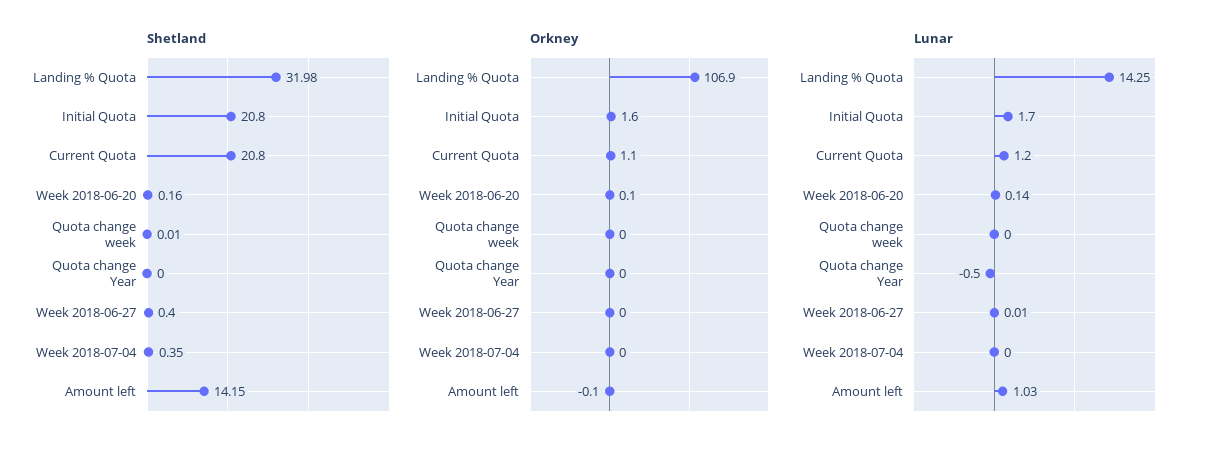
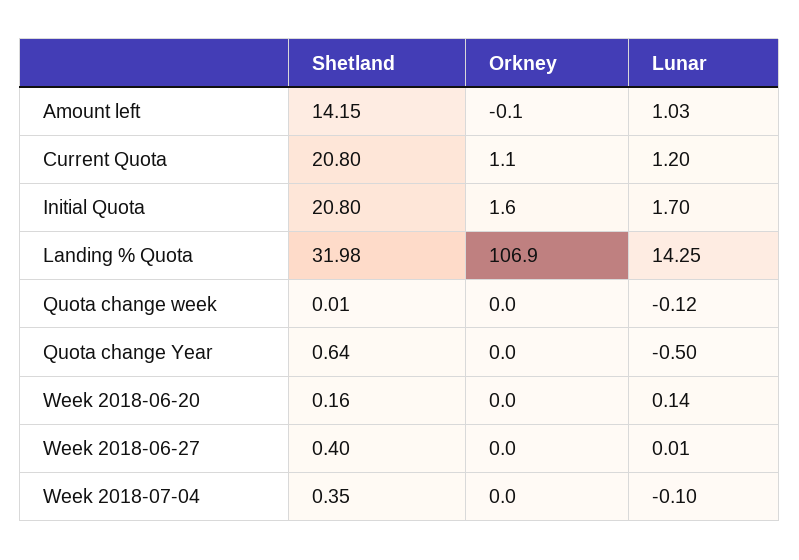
  {
    "Shetland": {
      "Landing % Quota": 31.98,
      "Initial Quota": 20.8,
      "Current Quota": 20.8,
      "Week 2018-06-20": 0.16,
      "Quota change week": 0.01,
-     "Quota change Year": 0,
+     "Quota change Year": 0.64,
      "Week 2018-06-27": 0.4,
      "Week 2018-07-04": 0.35,
      "Amount left": 14.15
    },
    "Orkney": {
      "Landing % Quota": 106.9,
      "Initial Quota": 1.6,
      "Current Quota": 1.1,
-     "Week 2018-06-20": 0.1,
+     "Week 2018-06-20": 0,
      "Quota change week": 0,
      "Quota change Year": 0,
      "Week 2018-06-27": 0,
      "Week 2018-07-04": 0,
      "Amount left": -0.1
    },
    "Lunar": {
      "Landing % Quota": 14.25,
      "Initial Quota": 1.7,
      "Current Quota": 1.2,
      "Week 2018-06-20": 0.14,
-     "Quota change week": 0,
+     "Quota change week": -0.12,
      "Quota change Year": -0.5,
      "Week 2018-06-27": 0.01,
-     "Week 2018-07-04": 0,
+     "Week 2018-07-04": -0.1,
      "Amount left": 1.03
    }
  }

